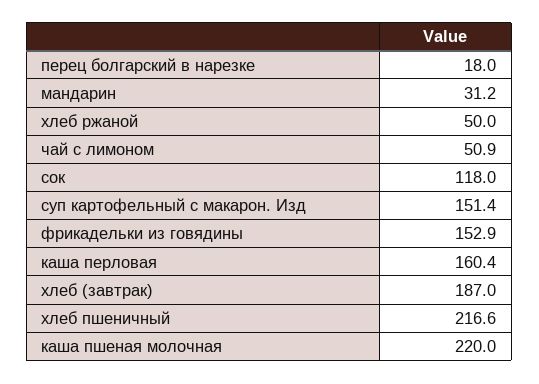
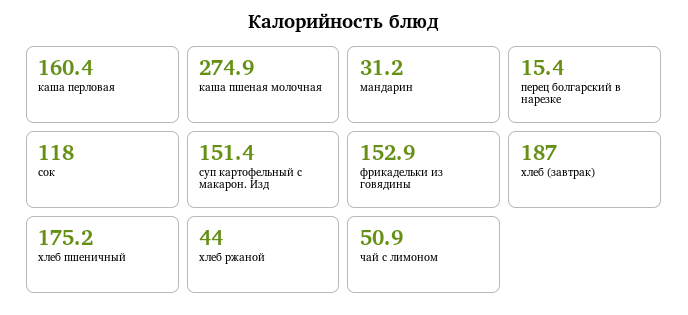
  {
-   "перец болгарский в нарезке": 18,
+   "перец болгарский в нарезке": 15.4,
    "мандарин": 31.2,
-   "хлеб ржаной": 50,
+   "хлеб ржаной": 44,
    "чай с лимоном": 50.9,
    "сок": 118,
    "суп картофельный с макарон. Изд": 151.4,
    "фрикадельки из говядины": 152.9,
    "каша перловая": 160.4,
    "хлеб (завтрак)": 187,
-   "хлеб пшеничный": 216.6,
+   "хлеб пшеничный": 175.2,
-   "каша пшеная молочная": 220
+   "каша пшеная молочная": 274.9
  }

